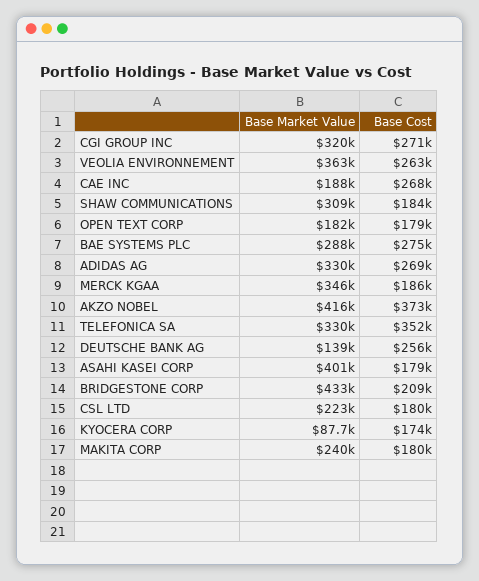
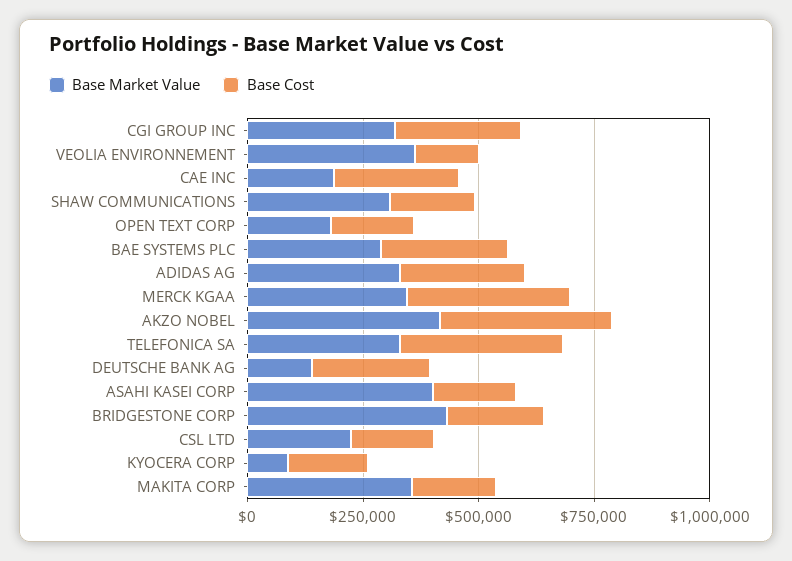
  {
    "Base Market Value": {
      "CGI GROUP INC": 320000,
      "VEOLIA ENVIRONNEMENT": 363000,
      "CAE INC": 188000,
      "SHAW COMMUNICATIONS": 309000,
      "OPEN TEXT CORP": 182000,
      "BAE SYSTEMS PLC": 288000,
      "ADIDAS AG": 330000,
      "MERCK KGAA": 346000,
      "AKZO NOBEL": 416000,
      "TELEFONICA SA": 330000,
      "DEUTSCHE BANK AG": 139000,
      "ASAHI KASEI CORP": 401000,
      "BRIDGESTONE CORP": 433000,
      "CSL LTD": 223000,
      "KYOCERA CORP": 87700,
-     "MAKITA CORP": 240000
+     "MAKITA CORP": 350000
    },
    "Base Cost": {
      "CGI GROUP INC": 271000,
-     "VEOLIA ENVIRONNEMENT": 263000,
+     "VEOLIA ENVIRONNEMENT": 150000,
      "CAE INC": 268000,
      "SHAW COMMUNICATIONS": 184000,
      "OPEN TEXT CORP": 179000,
      "BAE SYSTEMS PLC": 275000,
      "ADIDAS AG": 269000,
-     "MERCK KGAA": 186000,
+     "MERCK KGAA": 350000,
      "AKZO NOBEL": 373000,
      "TELEFONICA SA": 352000,
      "DEUTSCHE BANK AG": 256000,
      "ASAHI KASEI CORP": 179000,
      "BRIDGESTONE CORP": 209000,
      "CSL LTD": 180000,
      "KYOCERA CORP": 174000,
      "MAKITA CORP": 180000
    }
  }

